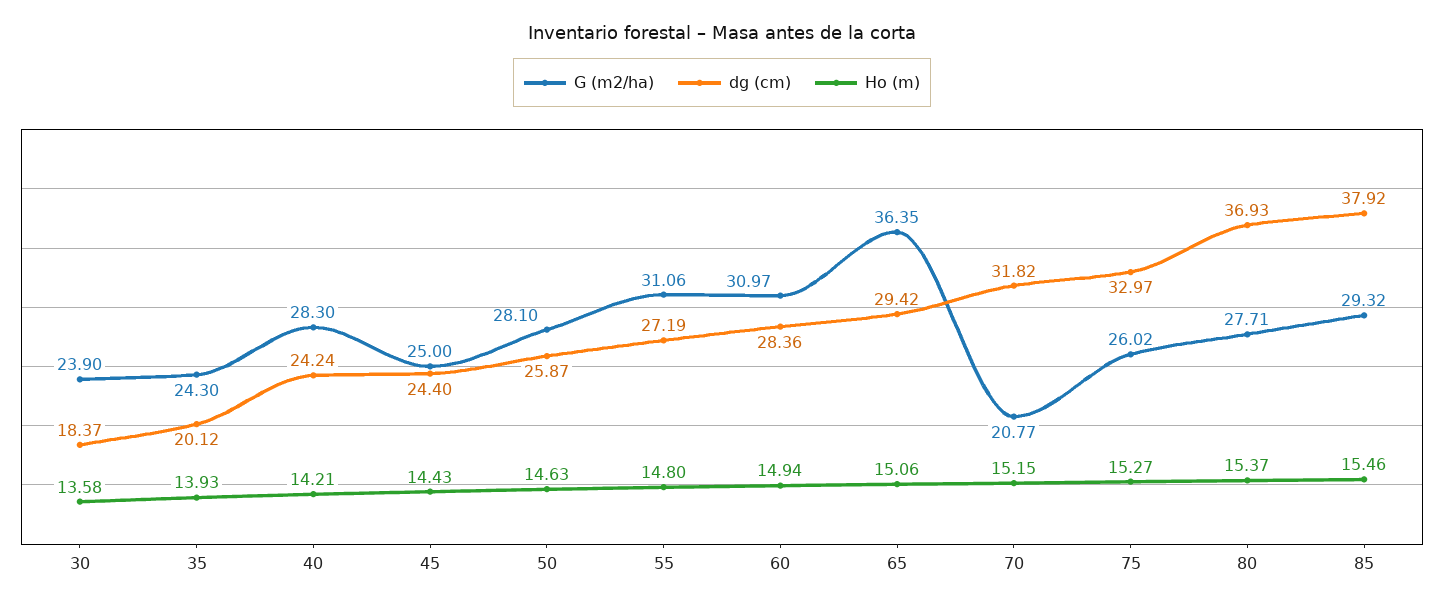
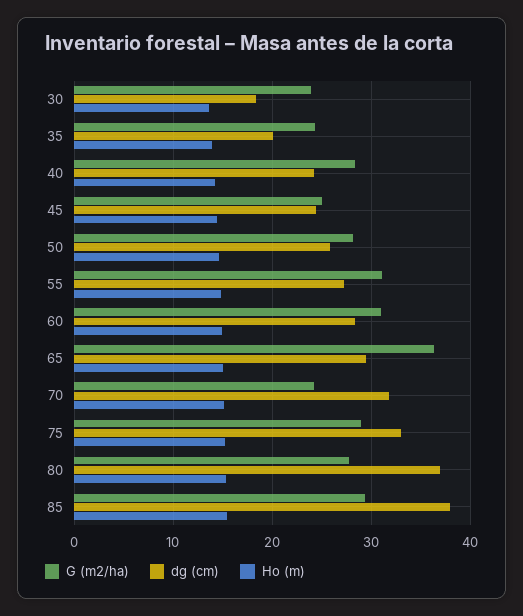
  {
    "G (m2/ha)": {
      "30": 23.9,
      "35": 24.3,
      "40": 28.3,
      "45": 25,
      "50": 28.1,
      "55": 31.06,
      "60": 30.97,
      "65": 36.35,
-     "70": 20.77,
+     "70": 24,
-     "75": 26.02,
+     "75": 29,
      "80": 27.71,
      "85": 29.32
    },
    "dg (cm)": {
      "30": 18.37,
      "35": 20.12,
      "40": 24.24,
      "45": 24.4,
      "50": 25.87,
      "55": 27.19,
      "60": 28.36,
      "65": 29.42,
      "70": 31.82,
      "75": 32.97,
      "80": 36.93,
      "85": 37.92
    },
    "Ho (m)": {
      "30": 13.58,
      "35": 13.93,
      "40": 14.21,
      "45": 14.43,
      "50": 14.63,
      "55": 14.8,
      "60": 14.94,
      "65": 15.06,
      "70": 15.15,
      "75": 15.27,
      "80": 15.37,
      "85": 15.46
    }
  }

